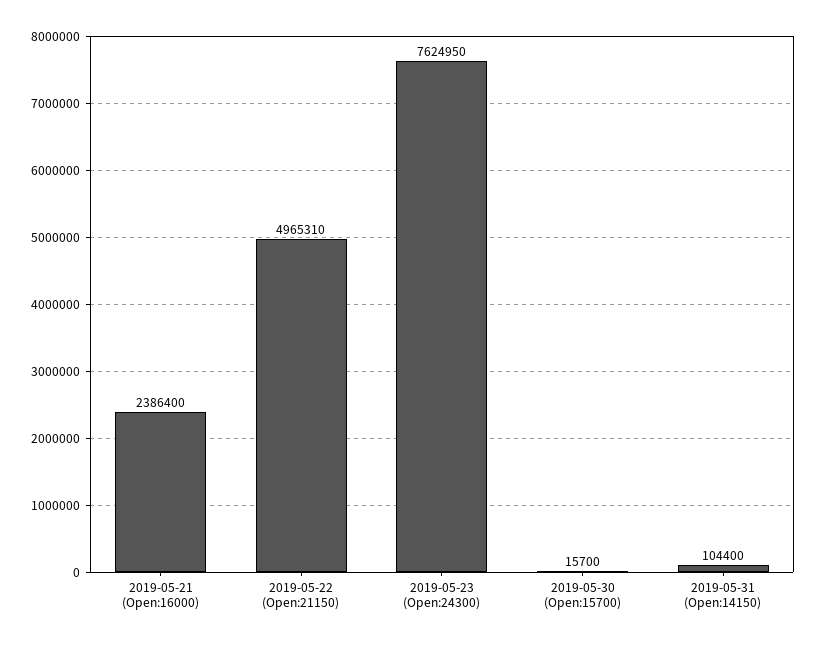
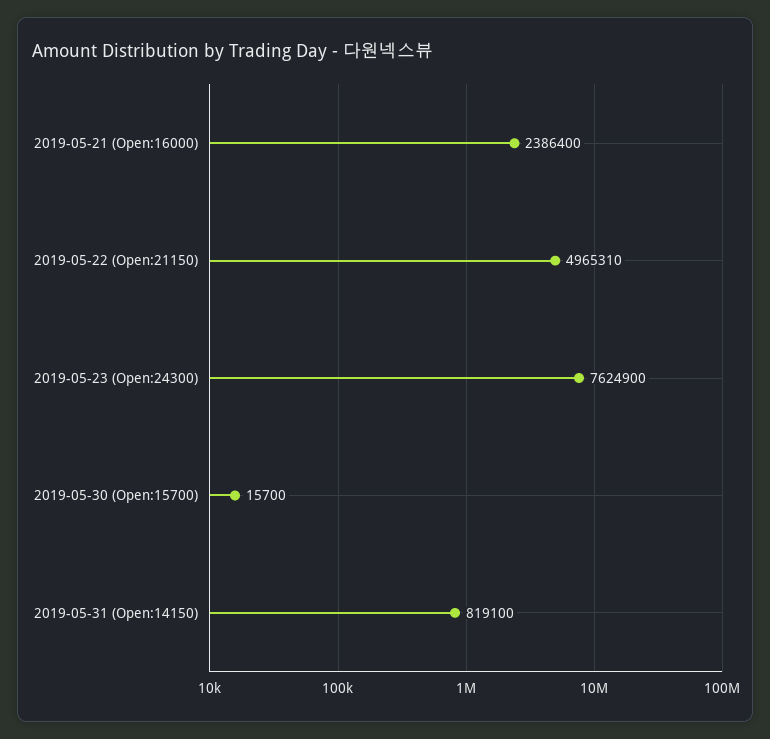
  {
    "2019-05-21 (Open:16000)": 2386400,
    "2019-05-22 (Open:21150)": 4965310,
-   "2019-05-23 (Open:24300)": 7624950,
+   "2019-05-23 (Open:24300)": 7624900,
    "2019-05-30 (Open:15700)": 15700,
-   "2019-05-31 (Open:14150)": 104400
+   "2019-05-31 (Open:14150)": 819100
  }

